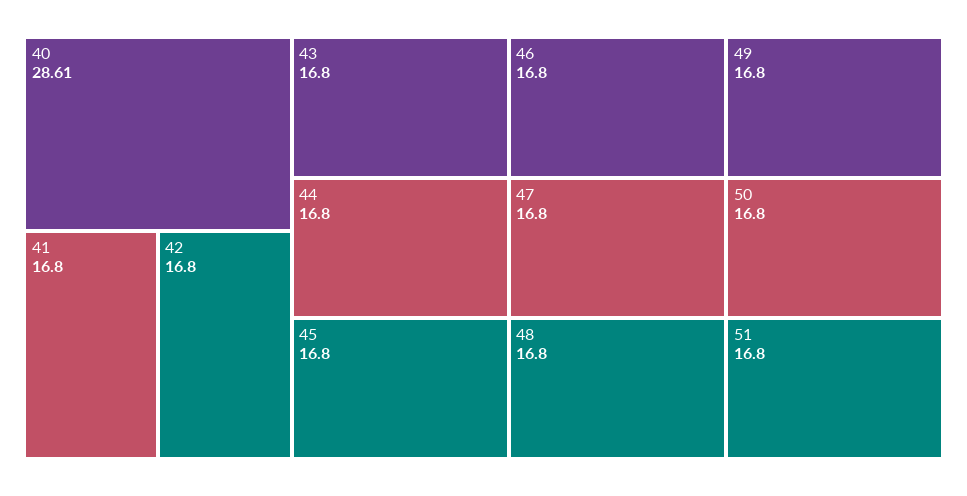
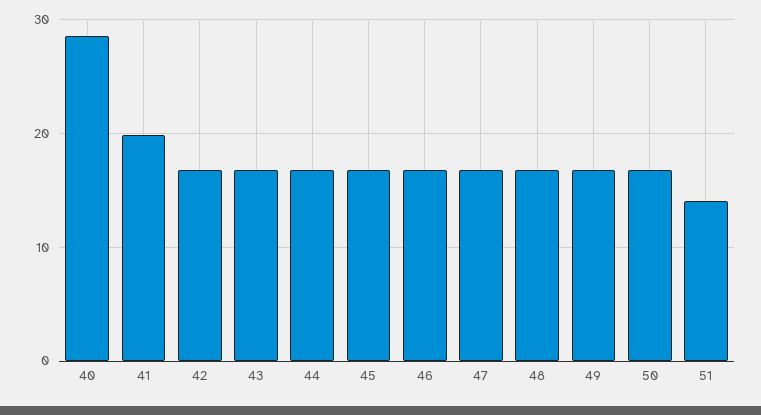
  {
    "40": 28.61,
-   "41": 16.8,
+   "41": 20,
    "42": 16.8,
    "43": 16.8,
    "44": 16.8,
    "45": 16.8,
    "46": 16.8,
    "47": 16.8,
    "48": 16.8,
    "49": 16.8,
    "50": 16.8,
-   "51": 16.8
+   "51": 14
  }

